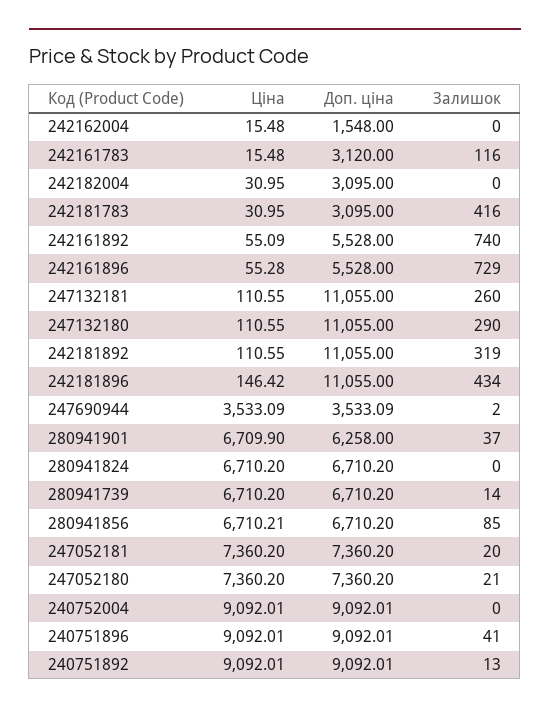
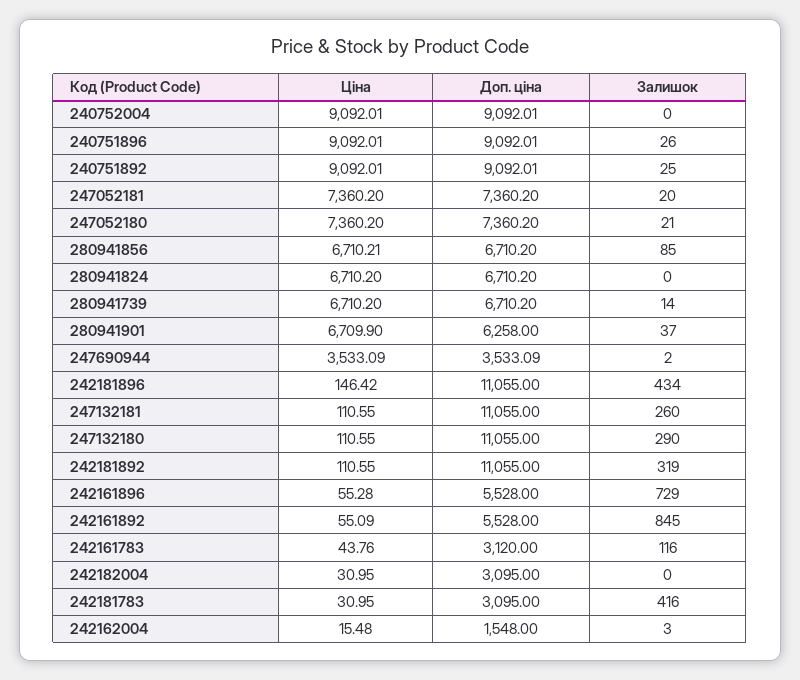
  {
    "Ціна": {
      "242162004": 15.48,
-     "242161783": 15.48,
+     "242161783": 43.76,
      "242182004": 30.95,
      "242181783": 30.95,
      "242161892": 55.09,
      "242161896": 55.28,
      "247132181": 110.55,
      "247132180": 110.55,
      "242181892": 110.55,
      "242181896": 146.42,
      "247690944": 3533.09,
      "280941901": 6709.9,
      "280941824": 6710.2,
      "280941739": 6710.2,
      "280941856": 6710.21,
      "247052181": 7360.2,
      "247052180": 7360.2,
      "240752004": 9092.01,
      "240751896": 9092.01,
      "240751892": 9092.01
    },
    "Доп. ціна": {
      "242162004": 1548,
      "242161783": 3120,
      "242182004": 3095,
      "242181783": 3095,
      "242161892": 5528,
      "242161896": 5528,
      "247132181": 11055,
      "247132180": 11055,
      "242181892": 11055,
      "242181896": 11055,
      "247690944": 3533.09,
      "280941901": 6258,
      "280941824": 6710.2,
      "280941739": 6710.2,
      "280941856": 6710.2,
      "247052181": 7360.2,
      "247052180": 7360.2,
      "240752004": 9092.01,
      "240751896": 9092.01,
      "240751892": 9092.01
    },
    "Залишок": {
-     "242162004": 0,
+     "242162004": 3,
      "242161783": 116,
      "242182004": 0,
      "242181783": 416,
-     "242161892": 740,
+     "242161892": 845,
      "242161896": 729,
      "247132181": 260,
      "247132180": 290,
      "242181892": 319,
      "242181896": 434,
      "247690944": 2,
      "280941901": 37,
      "280941824": 0,
      "280941739": 14,
      "280941856": 85,
      "247052181": 20,
      "247052180": 21,
      "240752004": 0,
-     "240751896": 41,
+     "240751896": 26,
-     "240751892": 13
+     "240751892": 25
    }
  }

